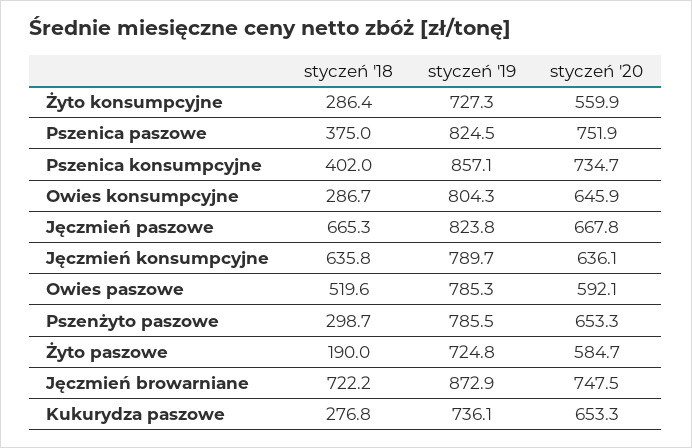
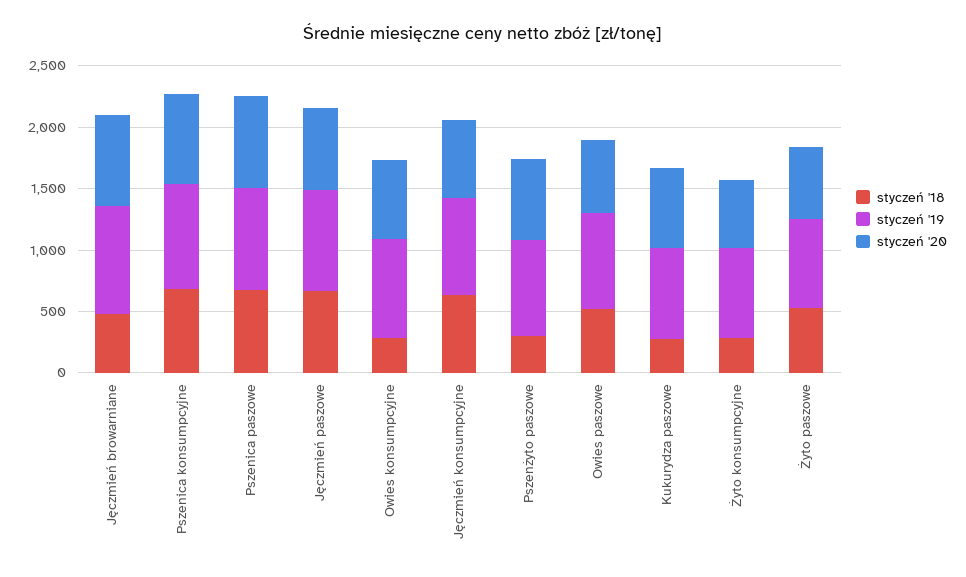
  {
    "styczeń '18": {
      "Żyto konsumpcyjne": 286.4,
-     "Pszenica paszowe": 375,
+     "Pszenica paszowe": 700,
-     "Pszenica konsumpcyjne": 402,
+     "Pszenica konsumpcyjne": 700,
      "Owies konsumpcyjne": 286.7,
      "Jęczmień paszowe": 665.3,
      "Jęczmień konsumpcyjne": 635.8,
      "Owies paszowe": 519.6,
      "Pszenżyto paszowe": 298.7,
-     "Żyto paszowe": 190,
+     "Żyto paszowe": 500,
-     "Jęczmień browarniane": 722.2,
+     "Jęczmień browarniane": 500,
      "Kukurydza paszowe": 276.8
    },
    "styczeń '19": {
      "Żyto konsumpcyjne": 727.3,
      "Pszenica paszowe": 824.5,
      "Pszenica konsumpcyjne": 857.1,
      "Owies konsumpcyjne": 804.3,
      "Jęczmień paszowe": 823.8,
      "Jęczmień konsumpcyjne": 789.7,
      "Owies paszowe": 785.3,
      "Pszenżyto paszowe": 785.5,
      "Żyto paszowe": 724.8,
      "Jęczmień browarniane": 872.9,
      "Kukurydza paszowe": 736.1
    },
    "styczeń '20": {
      "Żyto konsumpcyjne": 559.9,
      "Pszenica paszowe": 751.9,
      "Pszenica konsumpcyjne": 734.7,
      "Owies konsumpcyjne": 645.9,
      "Jęczmień paszowe": 667.8,
      "Jęczmień konsumpcyjne": 636.1,
      "Owies paszowe": 592.1,
      "Pszenżyto paszowe": 653.3,
      "Żyto paszowe": 584.7,
      "Jęczmień browarniane": 747.5,
      "Kukurydza paszowe": 653.3
    }
  }

